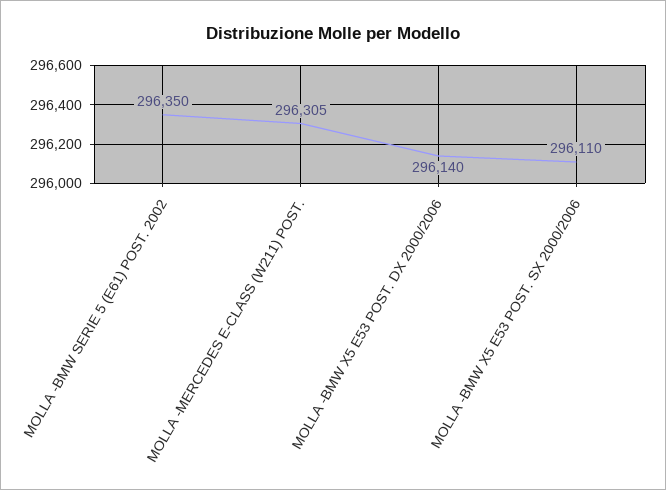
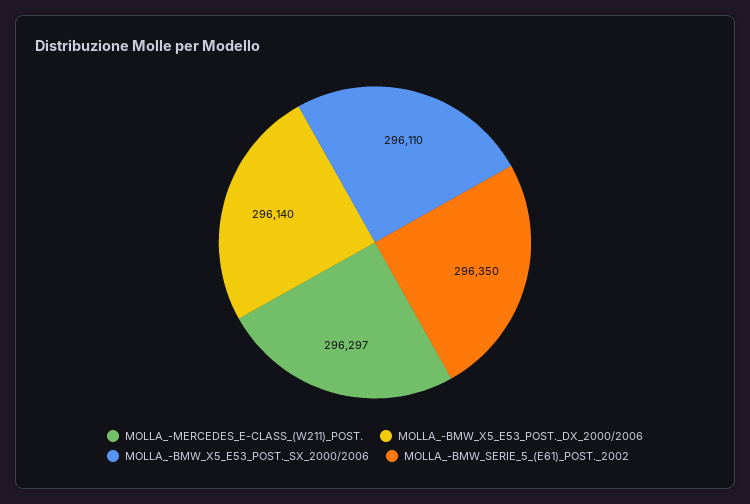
  {
    "MOLLA -BMW SERIE 5 (E61) POST. 2002": 296350,
-   "MOLLA -MERCEDES E-CLASS (W211) POST.": 296305,
+   "MOLLA -MERCEDES E-CLASS (W211) POST.": 296297,
    "MOLLA -BMW X5 E53 POST. DX 2000/2006": 296140,
    "MOLLA -BMW X5 E53 POST. SX 2000/2006": 296110
  }

